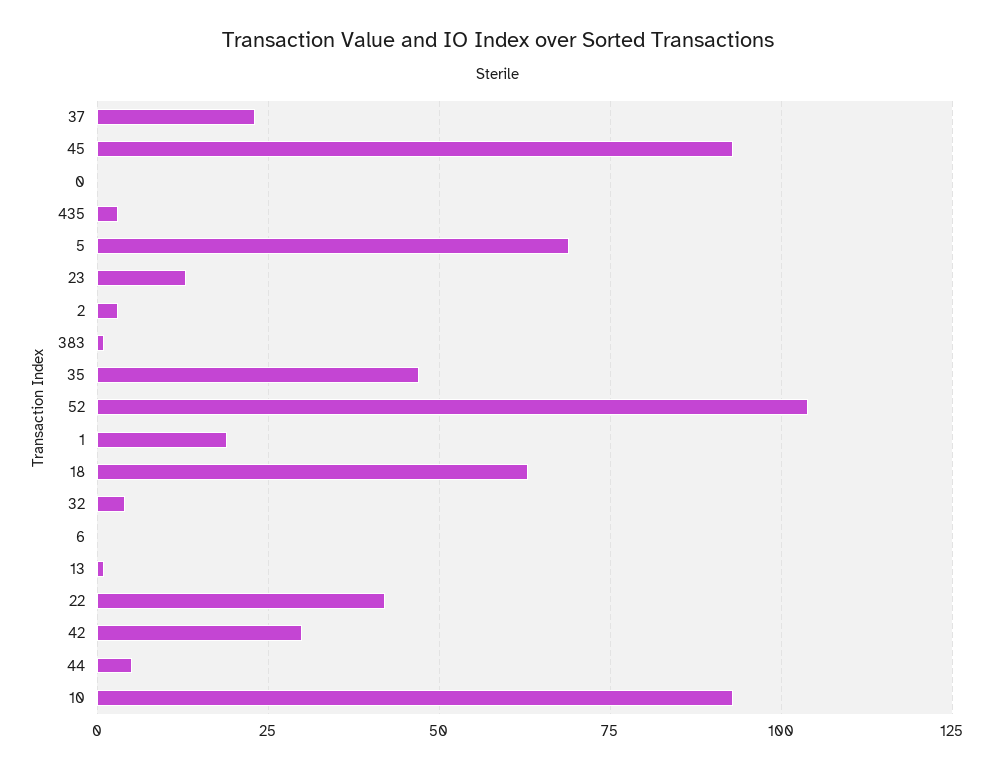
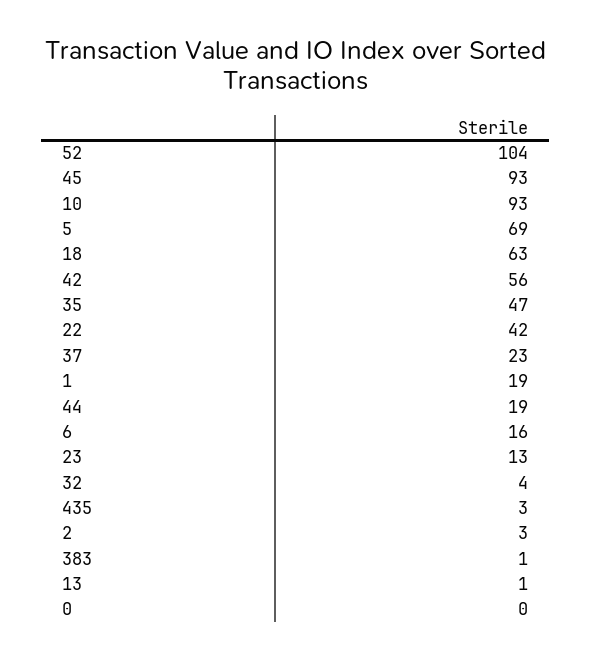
  {
    "37": 23,
    "45": 93,
    "0": 0,
    "435": 3,
    "5": 69,
    "23": 13,
    "2": 3,
    "383": 1,
    "35": 47,
    "52": 104,
    "1": 19,
    "18": 63,
    "32": 4,
-   "6": 0,
+   "6": 16,
    "13": 1,
    "22": 42,
-   "42": 30,
+   "42": 56,
-   "44": 5,
+   "44": 19,
    "10": 93
  }

